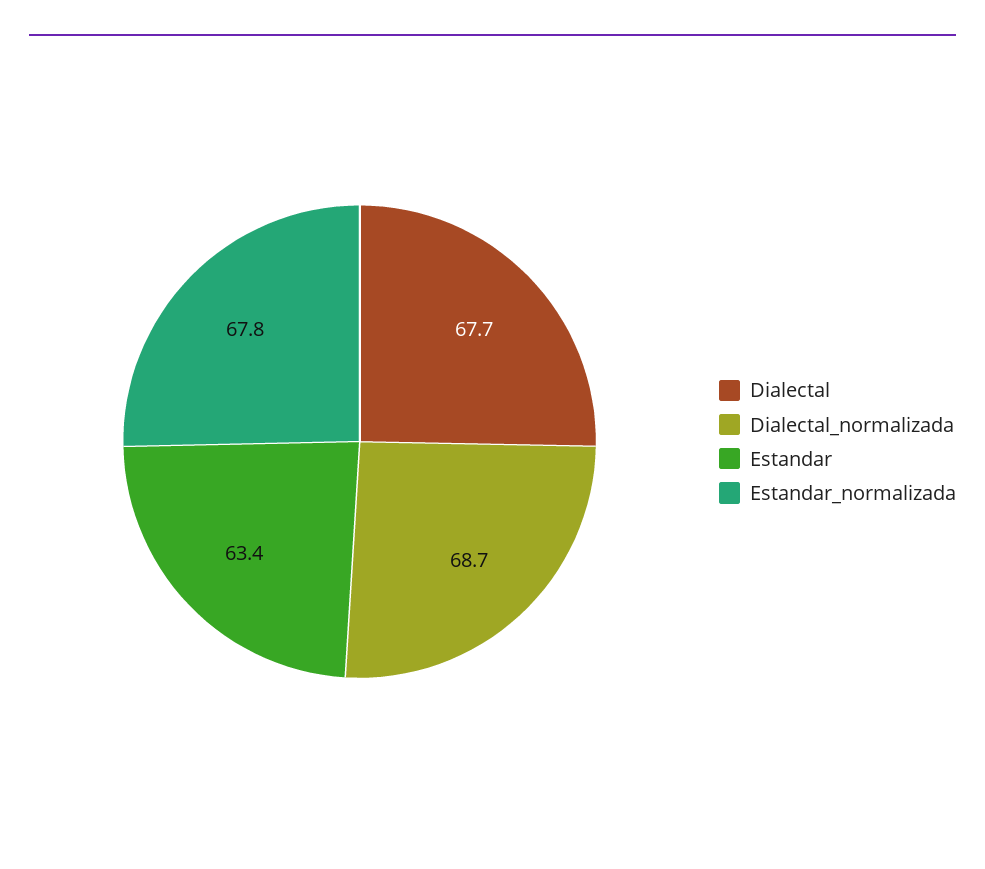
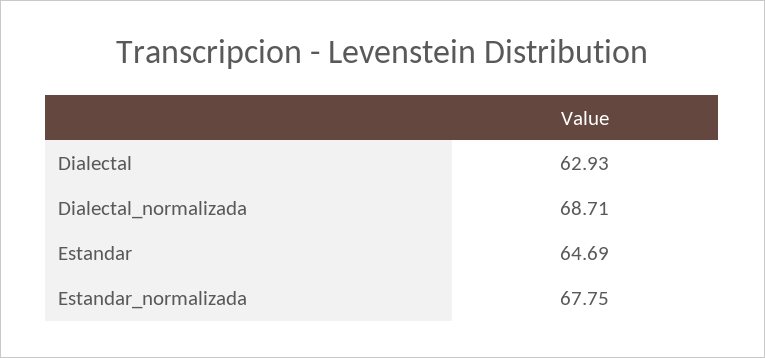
  {
-   "Dialectal": 67.7,
+   "Dialectal": 62.93,
    "Dialectal_normalizada": 68.71,
-   "Estandar": 63.4,
+   "Estandar": 64.69,
    "Estandar_normalizada": 67.75
  }

